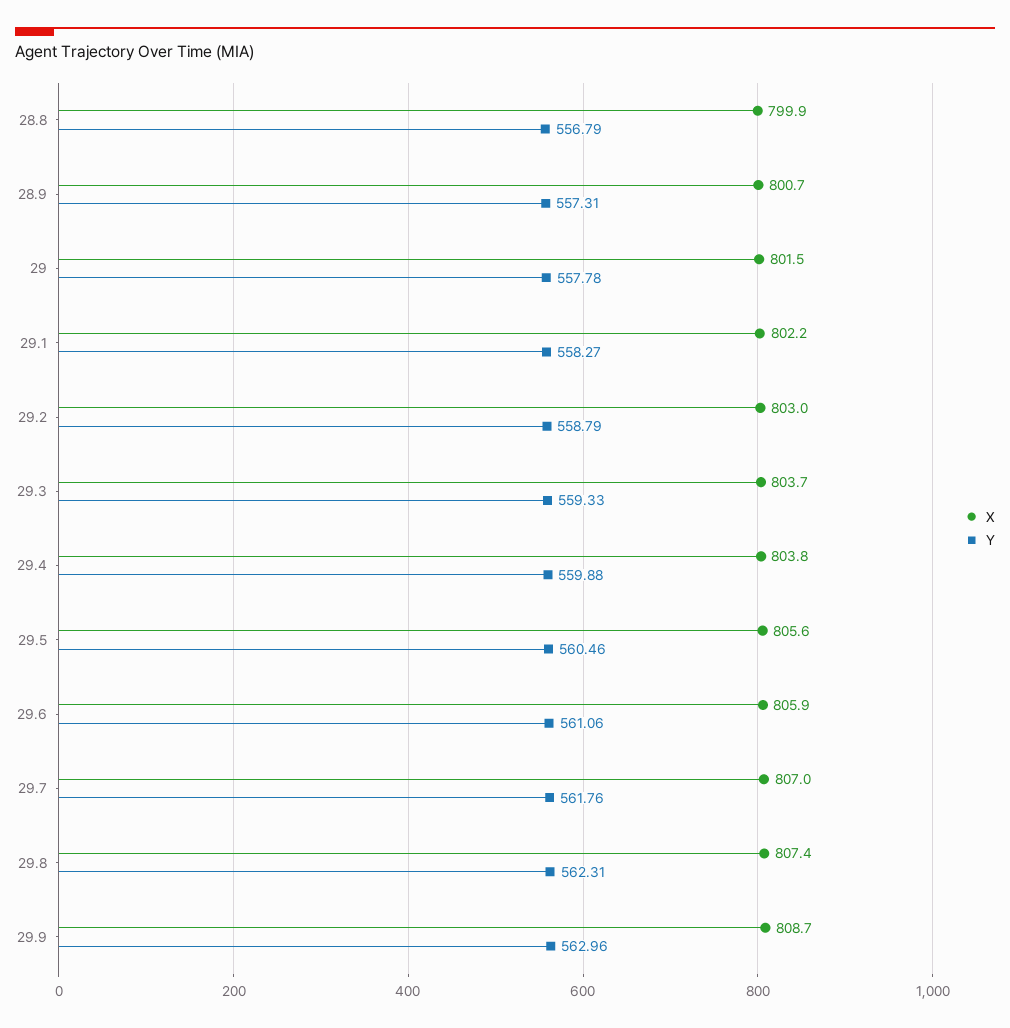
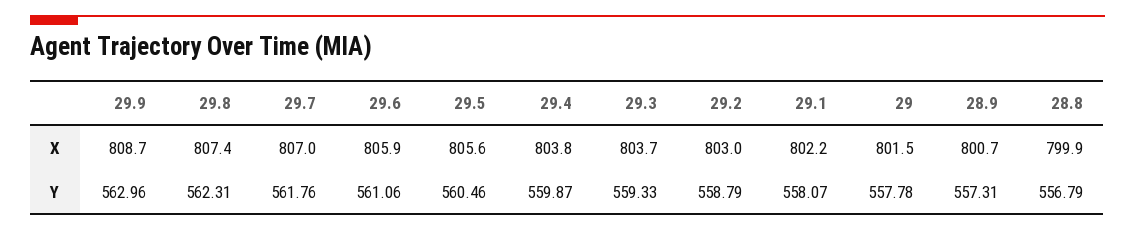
  {
    "X": {
      "28.8": 799.9,
      "28.9": 800.7,
      "29": 801.5,
      "29.1": 802.2,
      "29.2": 803,
      "29.3": 803.7,
      "29.4": 803.8,
      "29.5": 805.6,
      "29.6": 805.9,
      "29.7": 807,
      "29.8": 807.4,
      "29.9": 808.7
    },
    "Y": {
      "28.8": 556.79,
      "28.9": 557.31,
      "29": 557.78,
-     "29.1": 558.27,
+     "29.1": 558.07,
      "29.2": 558.79,
      "29.3": 559.33,
-     "29.4": 559.88,
+     "29.4": 559.87,
      "29.5": 560.46,
      "29.6": 561.06,
      "29.7": 561.76,
      "29.8": 562.31,
      "29.9": 562.96
    }
  }

